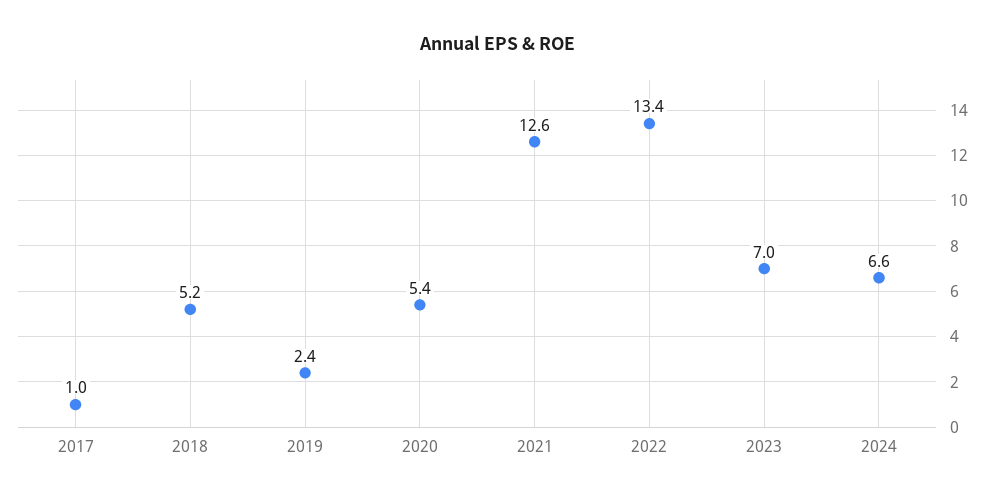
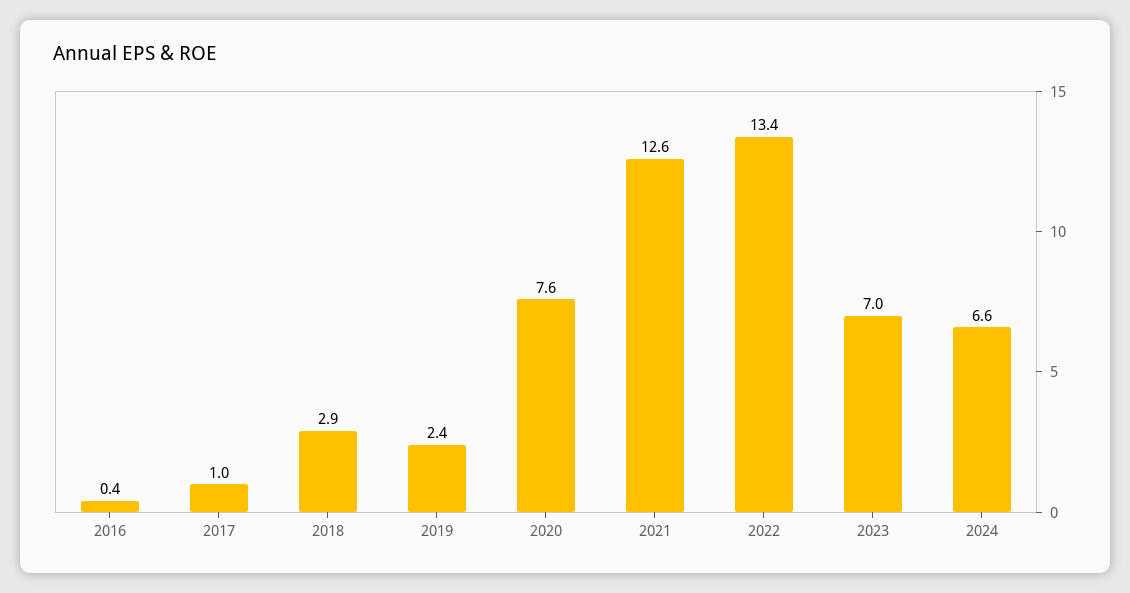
  {
    "2017": 1,
-   "2018": 5.2,
+   "2018": 2.9,
    "2019": 2.4,
-   "2020": 5.4,
+   "2020": 7.6,
    "2021": 12.6,
    "2022": 13.4,
    "2023": 7,
-   "2024": 6.6
+   "2024": 6.6,
+   "2016": 0.4
  }

